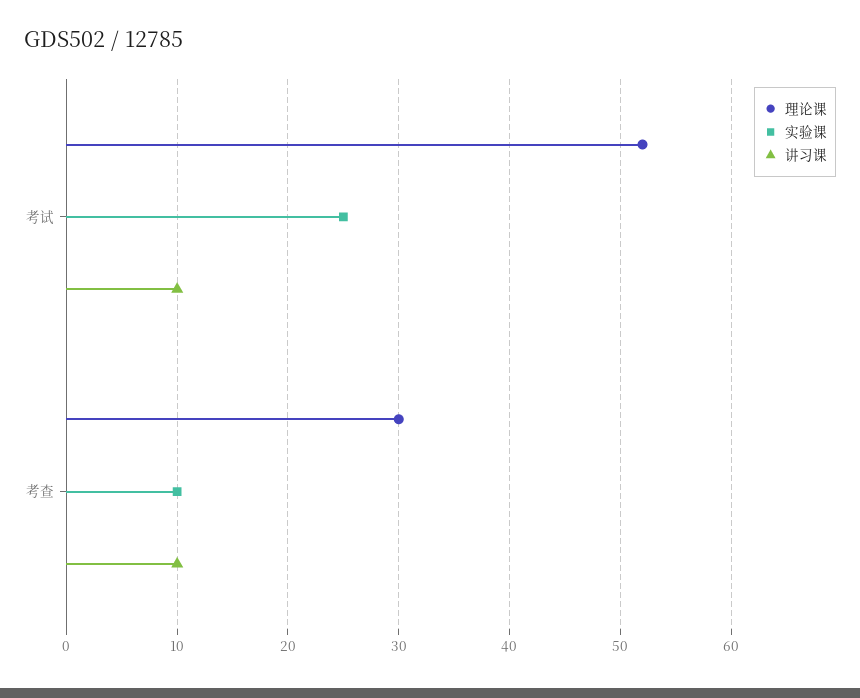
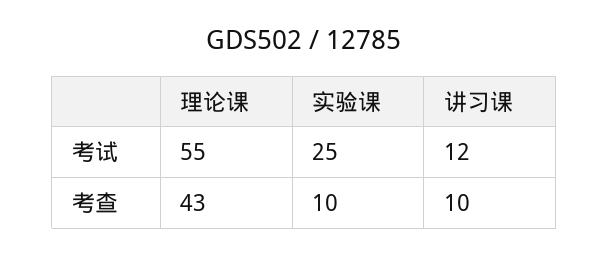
  {
    "理论课": {
-     "考试": 52,
+     "考试": 55,
-     "考查": 30
+     "考查": 43
    },
    "实验课": {
      "考试": 25,
      "考查": 10
    },
    "讲习课": {
-     "考试": 10,
+     "考试": 12,
      "考查": 10
    }
  }

